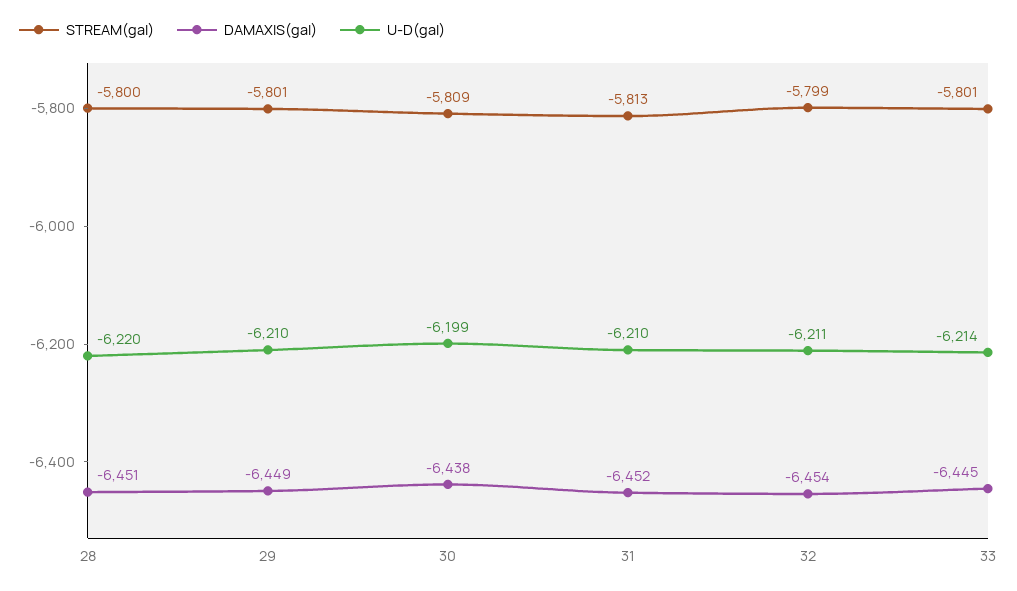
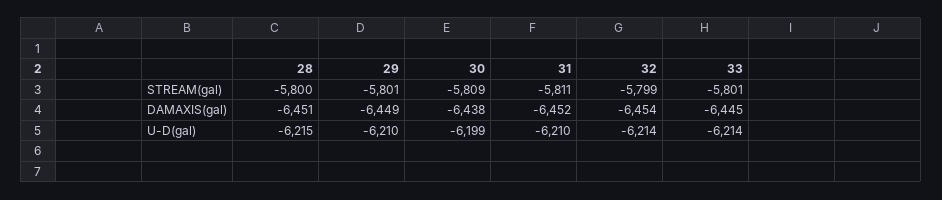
  {
    "STREAM(gal)": {
      "28": -5800,
      "29": -5801,
      "30": -5809,
-     "31": -5813,
+     "31": -5811,
      "32": -5799,
      "33": -5801
    },
    "DAMAXIS(gal)": {
      "28": -6451,
      "29": -6449,
      "30": -6438,
      "31": -6452,
      "32": -6454,
      "33": -6445
    },
    "U-D(gal)": {
-     "28": -6220,
+     "28": -6215,
      "29": -6210,
      "30": -6199,
      "31": -6210,
-     "32": -6211,
+     "32": -6214,
      "33": -6214
    }
  }

